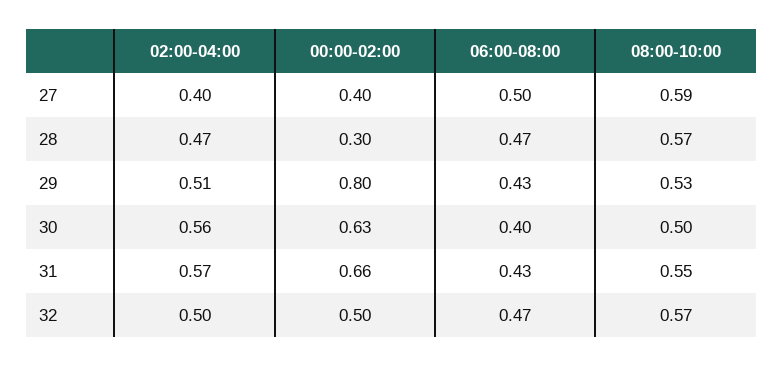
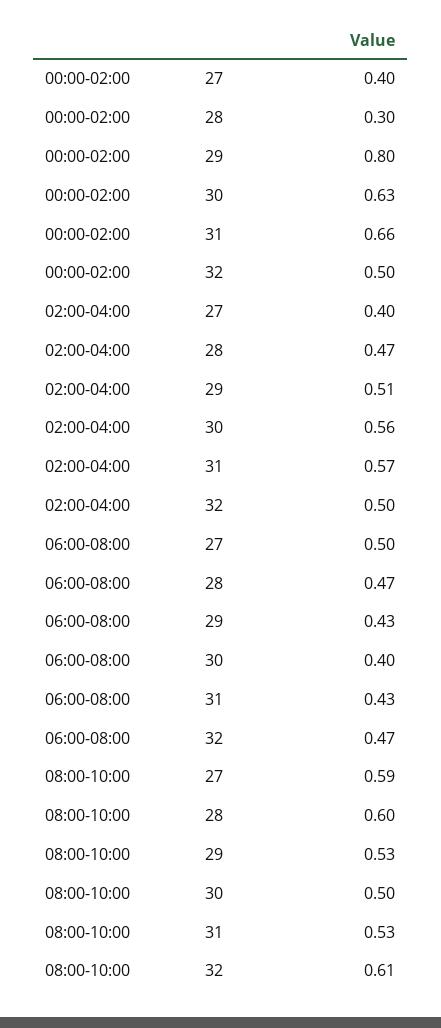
  {
    "02:00-04:00": {
      "27": 0.4,
      "28": 0.47,
      "29": 0.51,
      "30": 0.56,
      "31": 0.57,
      "32": 0.5
    },
    "00:00-02:00": {
      "27": 0.4,
      "28": 0.3,
      "29": 0.8,
      "30": 0.63,
      "31": 0.66,
      "32": 0.5
    },
    "06:00-08:00": {
      "27": 0.5,
      "28": 0.47,
      "29": 0.43,
      "30": 0.4,
      "31": 0.43,
      "32": 0.47
    },
    "08:00-10:00": {
      "27": 0.59,
-     "28": 0.57,
+     "28": 0.6,
      "29": 0.53,
      "30": 0.5,
-     "31": 0.55,
+     "31": 0.53,
-     "32": 0.57
+     "32": 0.61
    }
  }

